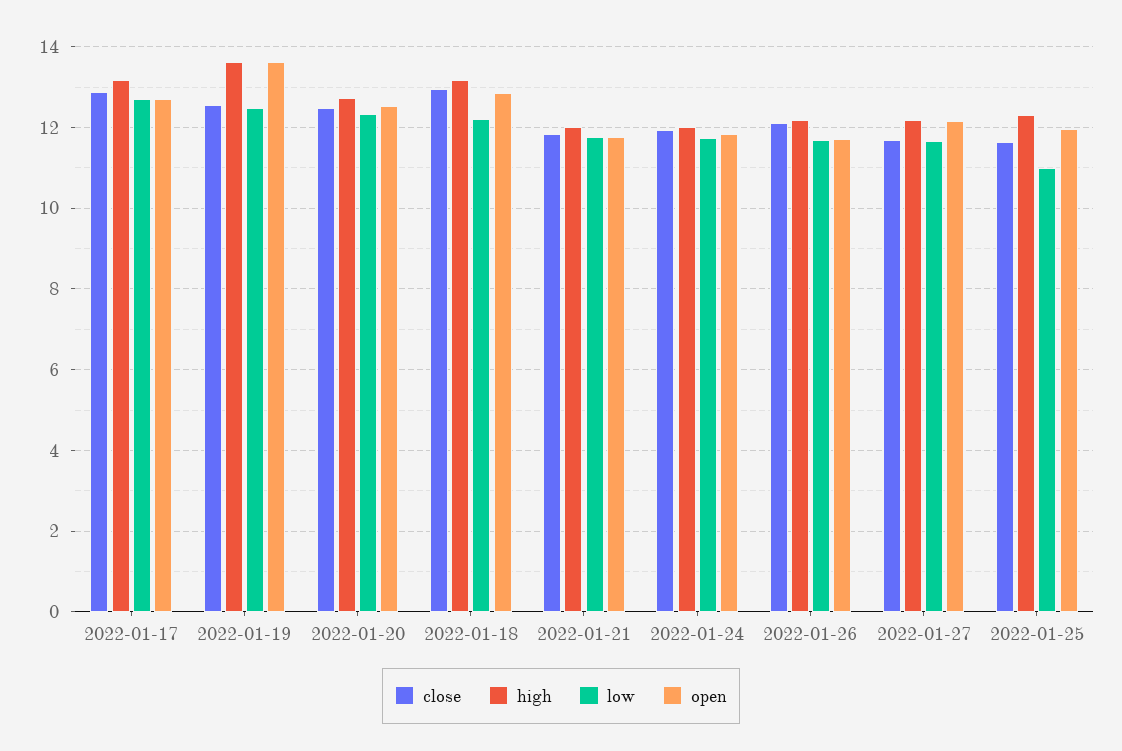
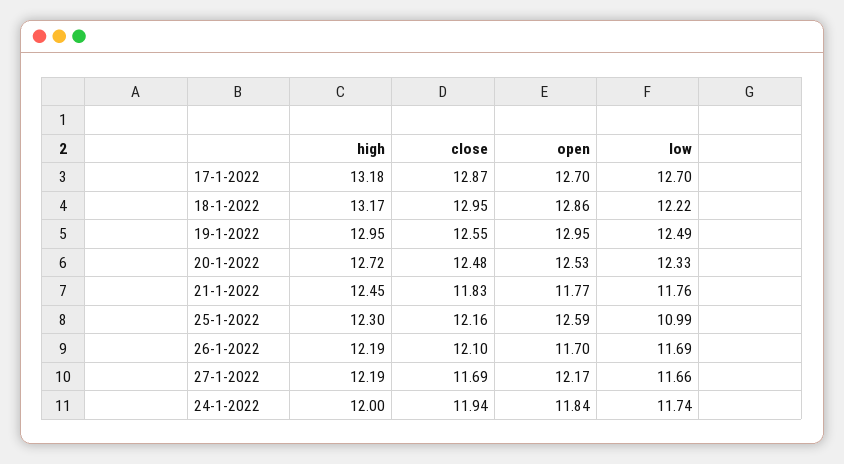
  {
    "close": {
      "2022-01-17": 12.87,
      "2022-01-19": 12.55,
      "2022-01-20": 12.48,
      "2022-01-18": 12.95,
      "2022-01-21": 11.83,
      "2022-01-24": 11.94,
      "2022-01-26": 12.1,
      "2022-01-27": 11.69,
-     "2022-01-25": 11.6
+     "2022-01-25": 12.16
    },
    "high": {
      "2022-01-17": 13.18,
-     "2022-01-19": 13.6,
+     "2022-01-19": 12.95,
      "2022-01-20": 12.72,
      "2022-01-18": 13.17,
-     "2022-01-21": 12,
+     "2022-01-21": 12.45,
      "2022-01-24": 12,
      "2022-01-26": 12.19,
      "2022-01-27": 12.19,
      "2022-01-25": 12.3
    },
    "low": {
      "2022-01-17": 12.7,
      "2022-01-19": 12.49,
      "2022-01-20": 12.33,
      "2022-01-18": 12.22,
      "2022-01-21": 11.76,
      "2022-01-24": 11.74,
      "2022-01-26": 11.69,
      "2022-01-27": 11.66,
      "2022-01-25": 10.99
    },
    "open": {
      "2022-01-17": 12.7,
-     "2022-01-19": 13.6,
+     "2022-01-19": 12.95,
      "2022-01-20": 12.53,
      "2022-01-18": 12.86,
      "2022-01-21": 11.77,
      "2022-01-24": 11.84,
      "2022-01-26": 11.7,
      "2022-01-27": 12.17,
-     "2022-01-25": 12
+     "2022-01-25": 12.59
    }
  }

